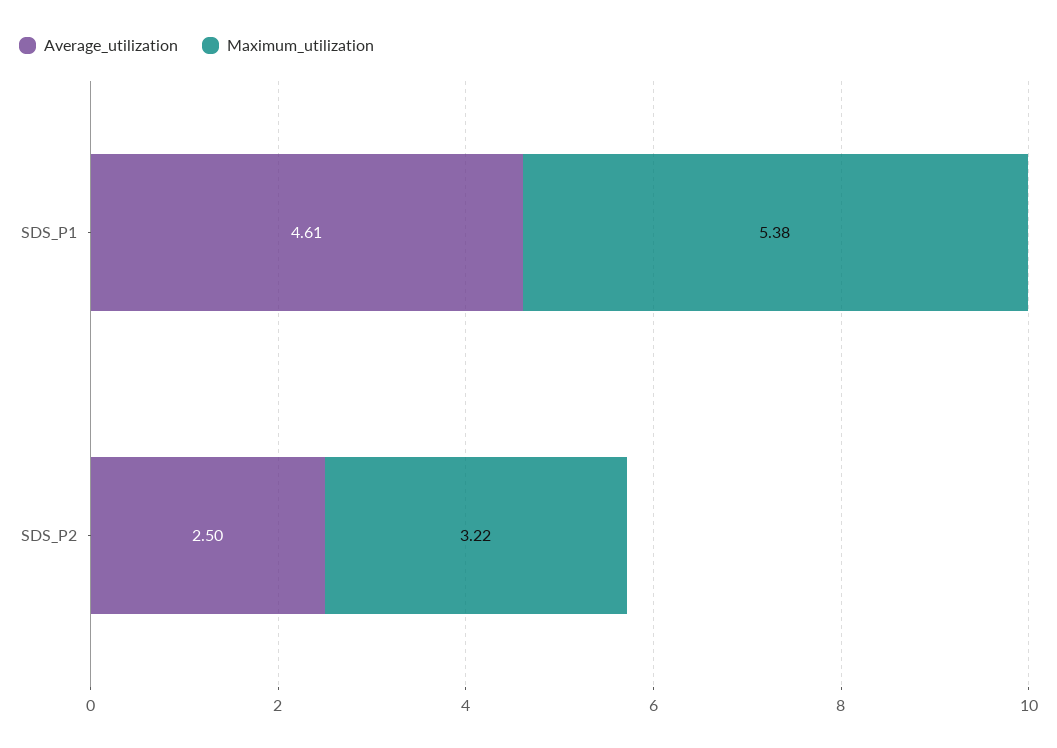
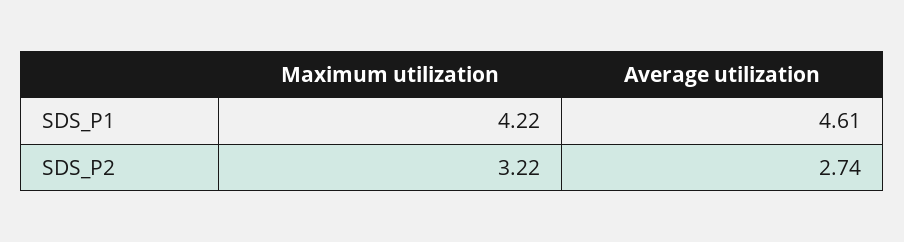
  {
    "Average_utilization": {
      "SDS_P1": 4.61,
-     "SDS_P2": 2.5
+     "SDS_P2": 2.74
    },
    "Maximum_utilization": {
-     "SDS_P1": 5.38,
+     "SDS_P1": 4.22,
      "SDS_P2": 3.22
    }
  }

